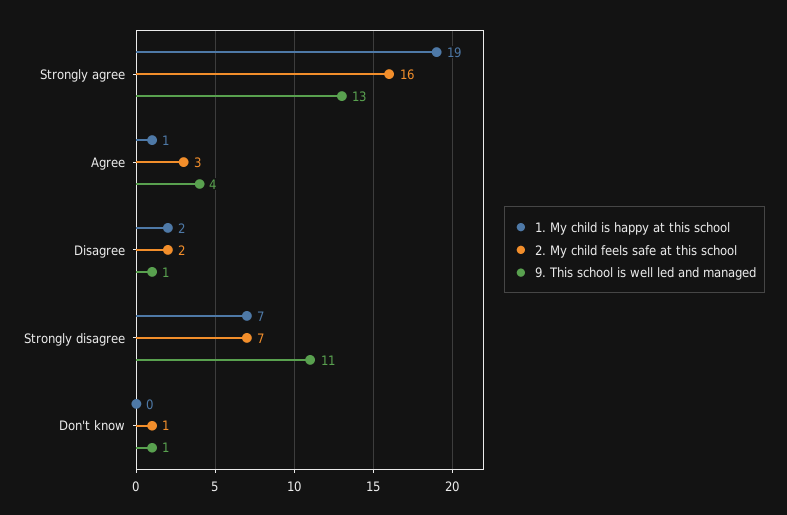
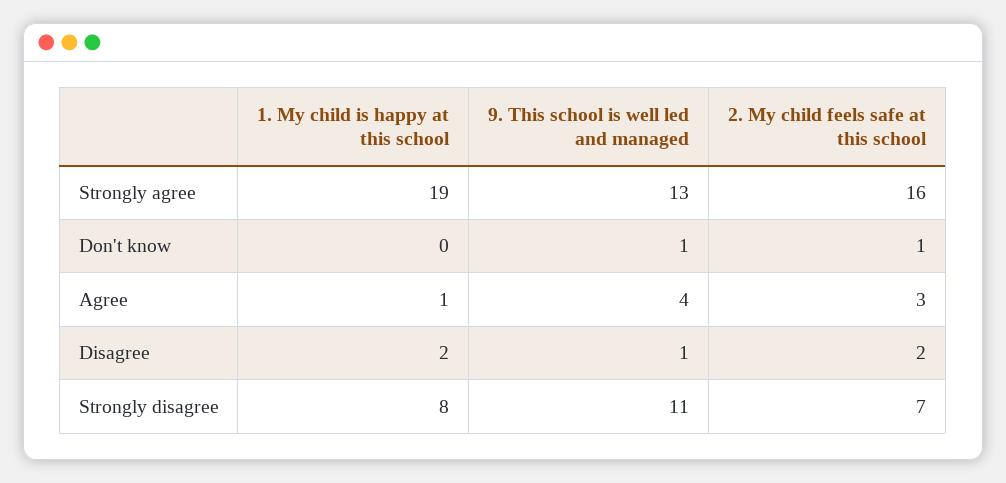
  {
    "1. My child is happy at this school": {
      "Strongly agree": 19,
      "Agree": 1,
      "Disagree": 2,
-     "Strongly disagree": 7,
+     "Strongly disagree": 8,
      "Don't know": 0
    },
    "2. My child feels safe at this school": {
      "Strongly agree": 16,
      "Agree": 3,
      "Disagree": 2,
      "Strongly disagree": 7,
      "Don't know": 1
    },
    "9. This school is well led and managed": {
      "Strongly agree": 13,
      "Agree": 4,
      "Disagree": 1,
      "Strongly disagree": 11,
      "Don't know": 1
    }
  }

